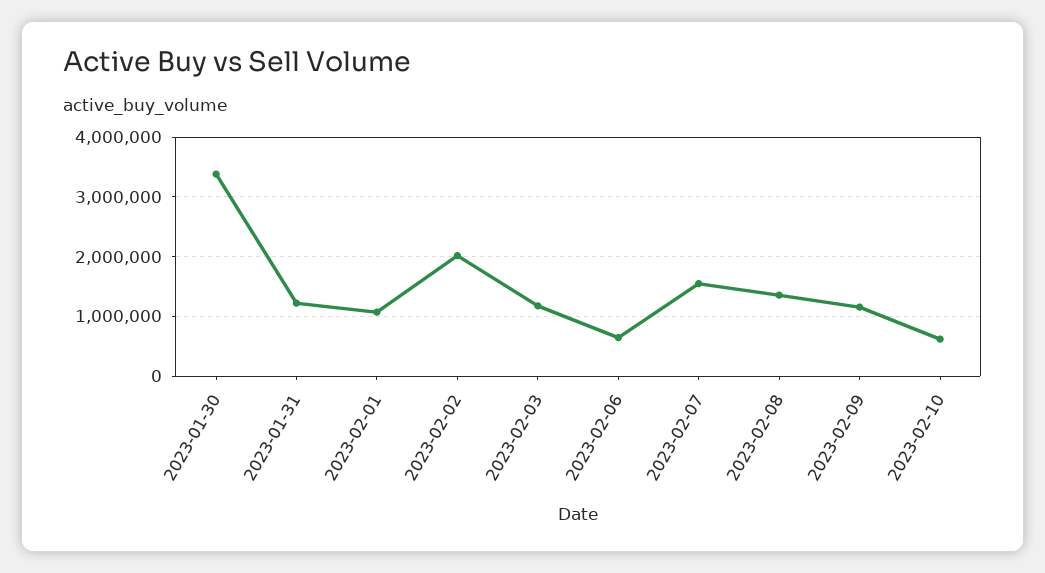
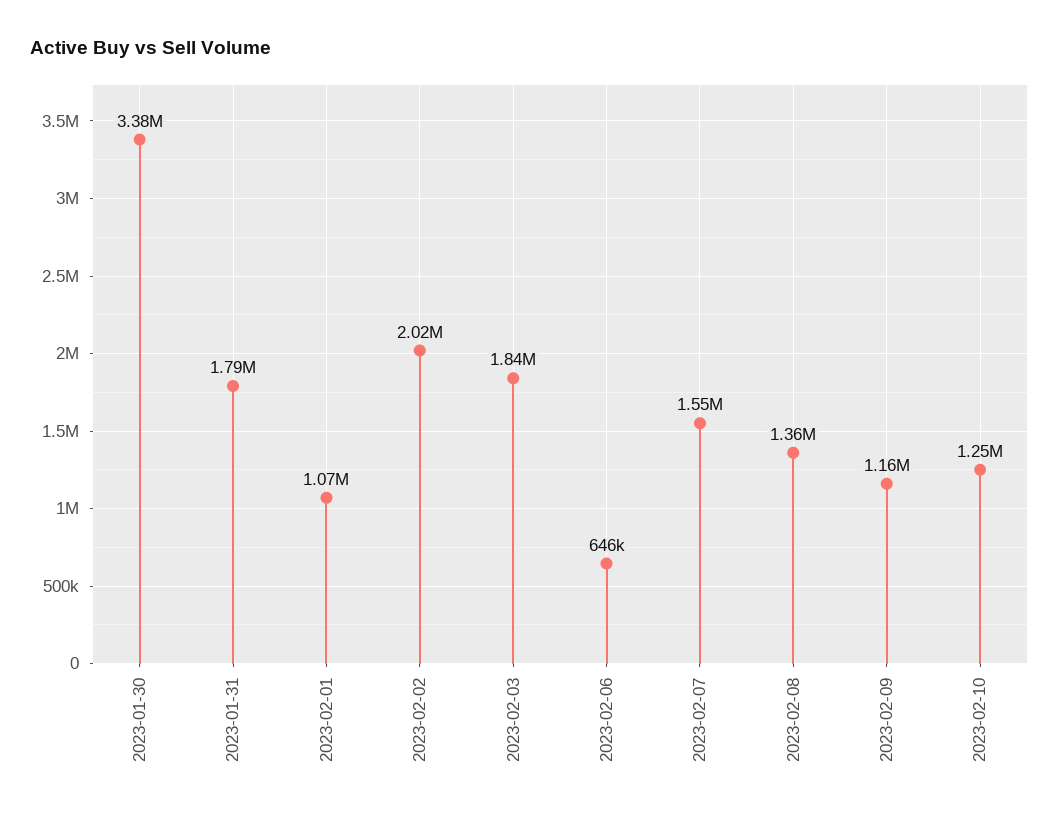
  {
    "2023-01-30": 3380000,
-   "2023-01-31": 1200000,
+   "2023-01-31": 1790000,
    "2023-02-01": 1070000,
    "2023-02-02": 2020000,
-   "2023-02-03": 1200000,
+   "2023-02-03": 1840000,
    "2023-02-06": 646000,
    "2023-02-07": 1550000,
    "2023-02-08": 1360000,
    "2023-02-09": 1160000,
-   "2023-02-10": 600000
+   "2023-02-10": 1250000
  }

